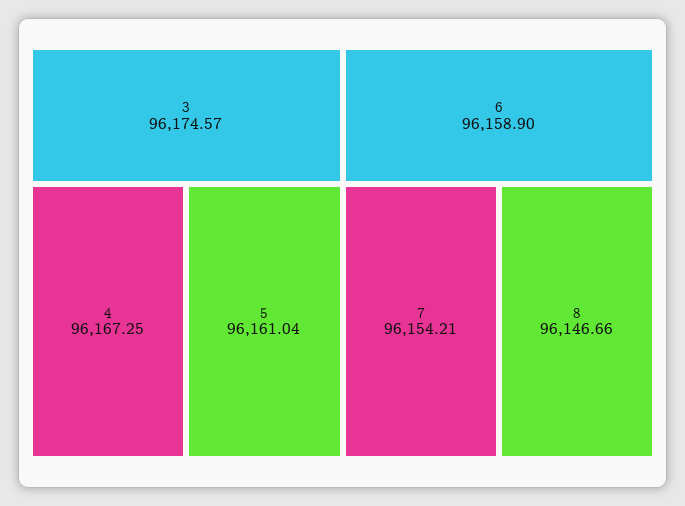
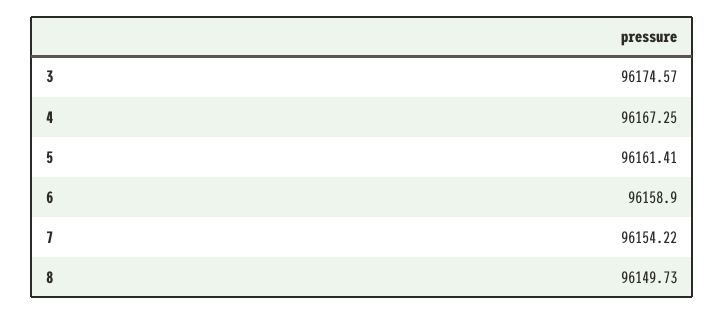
  {
    "3": 96174.57,
    "4": 96167.25,
-   "5": 96161.04,
+   "5": 96161.41,
    "6": 96158.9,
-   "7": 96154.21,
+   "7": 96154.22,
-   "8": 96146.66
+   "8": 96149.73
  }

